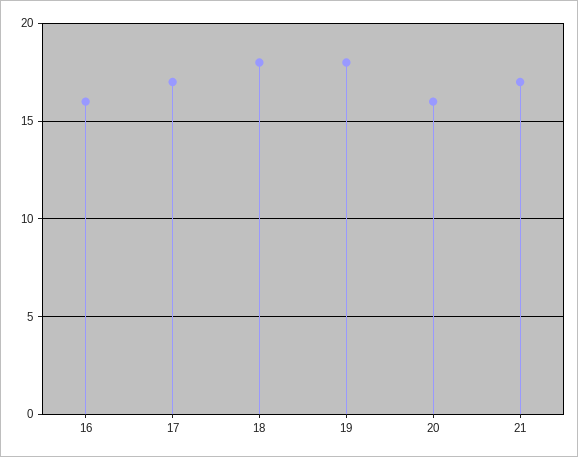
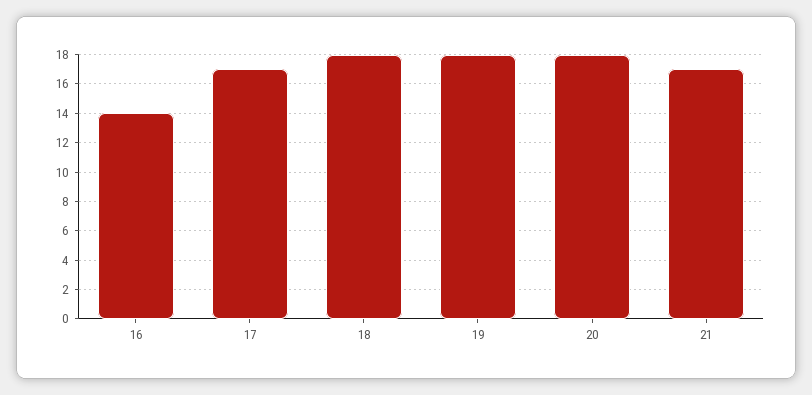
  {
-   "16": 16,
+   "16": 14,
    "17": 17,
    "18": 18,
    "19": 18,
-   "20": 16,
+   "20": 18,
    "21": 17
  }

